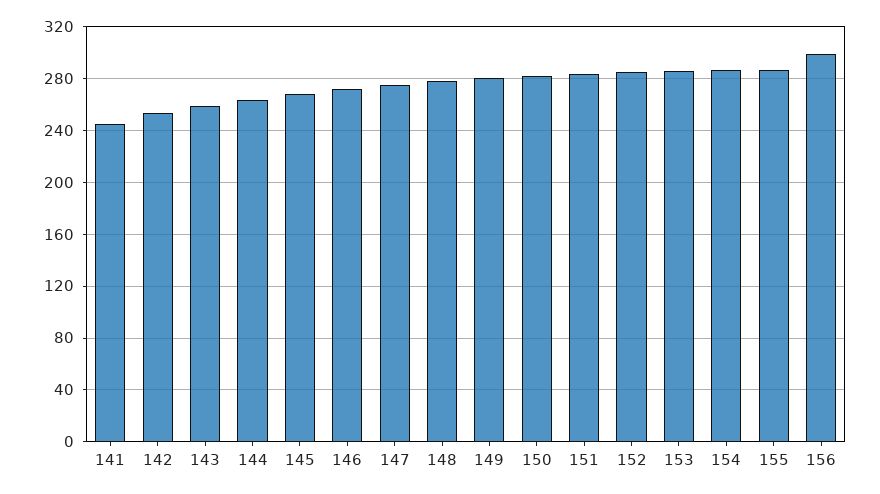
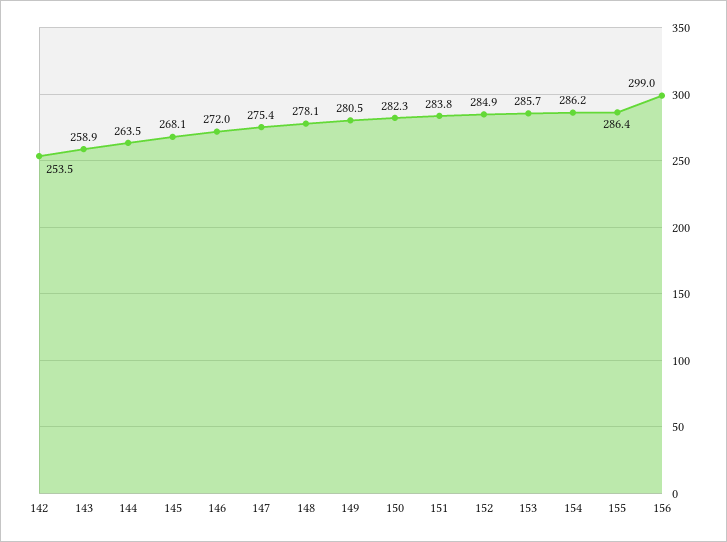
  {
-   "141": 245,
    "142": 253.5,
    "143": 258.9,
    "144": 263.5,
    "145": 268.1,
    "146": 272,
    "147": 275.4,
    "148": 278.1,
    "149": 280.5,
    "150": 282.3,
    "151": 283.8,
    "152": 284.9,
    "153": 285.7,
    "154": 286.2,
    "155": 286.4,
    "156": 299
  }

